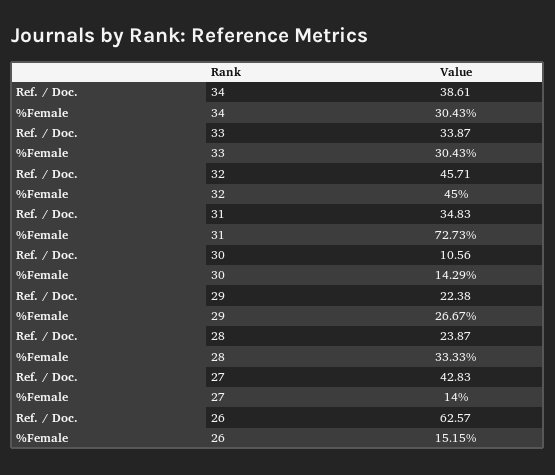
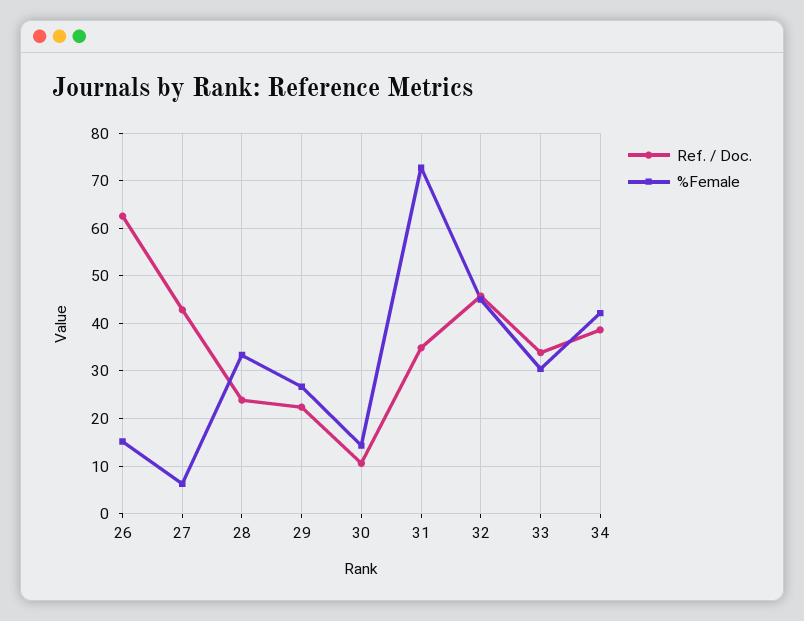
  {
    "Ref. / Doc.": {
      "34": 38.61,
      "33": 33.87,
      "32": 45.71,
      "31": 34.83,
      "30": 10.56,
      "29": 22.38,
      "28": 23.87,
      "27": 42.83,
      "26": 62.57
    },
    "%Female": {
-     "34": 30.43,
+     "34": 42,
      "33": 30.43,
      "32": 45,
      "31": 72.73,
      "30": 14.29,
      "29": 26.67,
      "28": 33.33,
-     "27": 14,
+     "27": 6,
      "26": 15.15
    }
  }

